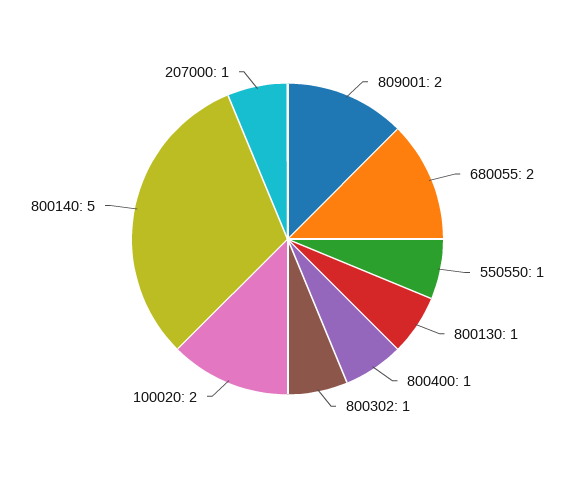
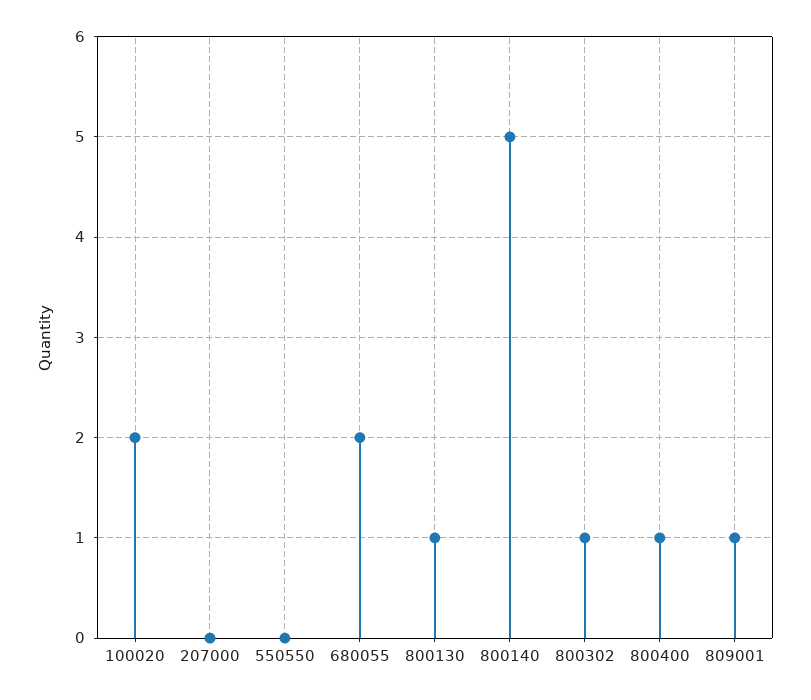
  {
-   "809001": 2,
+   "809001": 1,
    "680055": 2,
-   "550550": 1,
+   "550550": 0,
    "800130": 1,
    "800400": 1,
    "800302": 1,
    "100020": 2,
    "800140": 5,
-   "207000": 1
+   "207000": 0
  }

